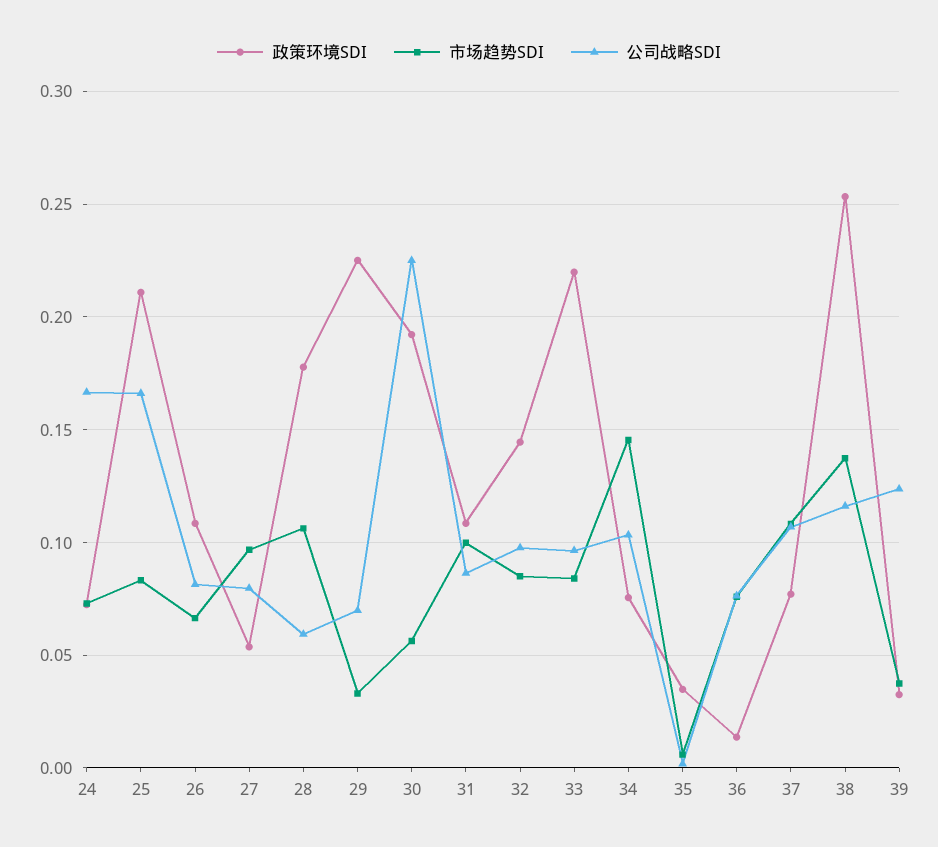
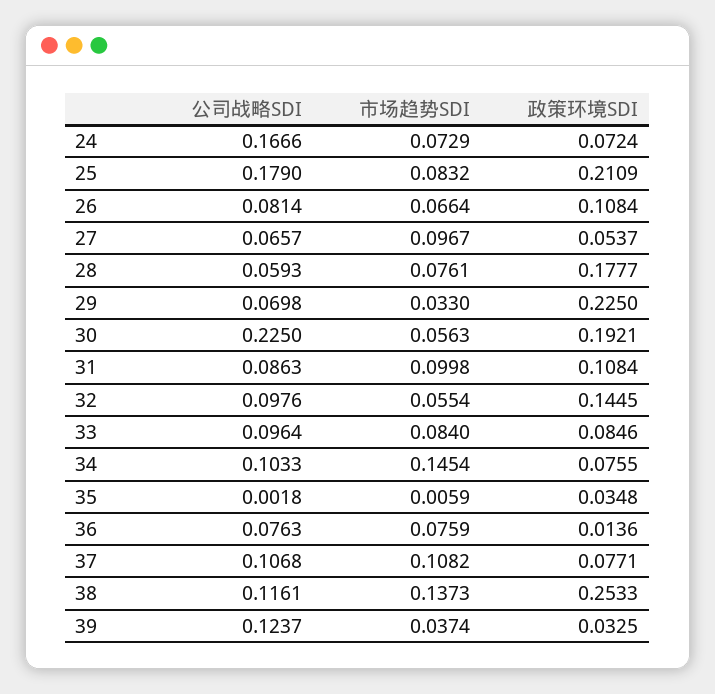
  {
    "政策环境SDI": {
      "24": 0.0724,
      "25": 0.2109,
      "26": 0.1084,
      "27": 0.0537,
      "28": 0.1777,
      "29": 0.225,
      "30": 0.1921,
      "31": 0.1084,
      "32": 0.1445,
-     "33": 0.22,
+     "33": 0.0846,
      "34": 0.0755,
      "35": 0.0348,
      "36": 0.0136,
      "37": 0.0771,
      "38": 0.2533,
      "39": 0.0325
    },
    "市场趋势SDI": {
      "24": 0.0729,
      "25": 0.0832,
      "26": 0.0664,
      "27": 0.0967,
-     "28": 0.105,
+     "28": 0.0761,
      "29": 0.033,
      "30": 0.0563,
      "31": 0.0998,
-     "32": 0.085,
+     "32": 0.0554,
      "33": 0.084,
      "34": 0.1454,
      "35": 0.0059,
      "36": 0.0759,
      "37": 0.1082,
      "38": 0.1373,
      "39": 0.0374
    },
    "公司战略SDI": {
      "24": 0.1666,
-     "25": 0.165,
+     "25": 0.179,
      "26": 0.0814,
-     "27": 0.08,
+     "27": 0.0657,
      "28": 0.0593,
      "29": 0.0698,
      "30": 0.225,
      "31": 0.0863,
      "32": 0.0976,
      "33": 0.0964,
      "34": 0.1033,
      "35": 0.0018,
      "36": 0.0763,
      "37": 0.1068,
      "38": 0.1161,
      "39": 0.1237
    }
  }

